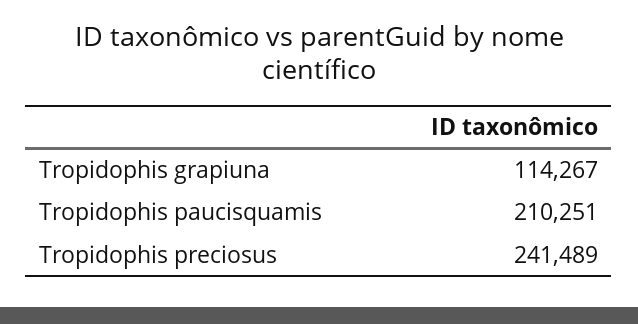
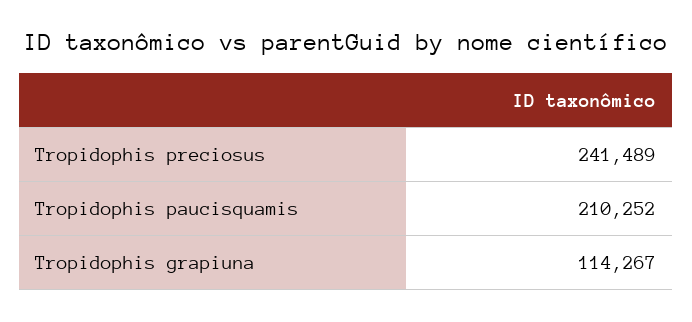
  {
    "Tropidophis grapiuna": 114267,
-   "Tropidophis paucisquamis": 210251,
+   "Tropidophis paucisquamis": 210252,
    "Tropidophis preciosus": 241489
  }

